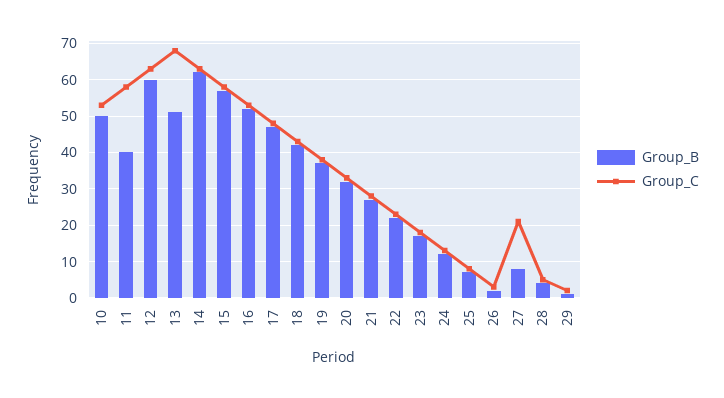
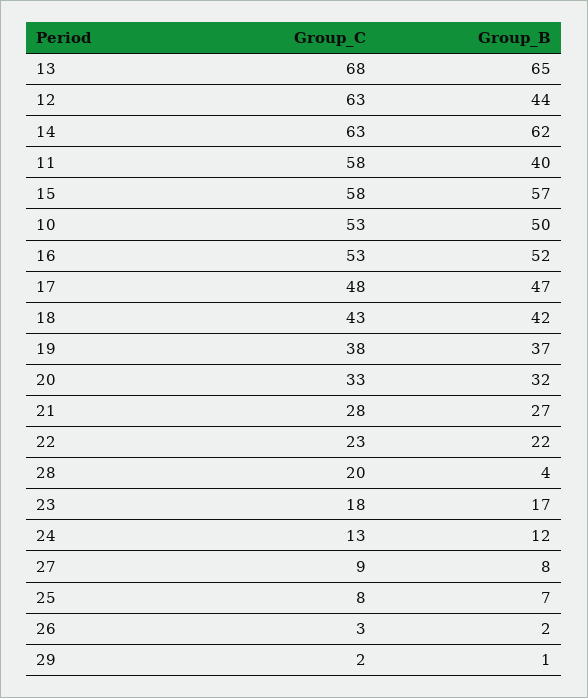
  {
    "Group_B": {
      "10": 50,
      "11": 40,
-     "12": 60,
+     "12": 44,
-     "13": 50,
+     "13": 65,
      "14": 62,
      "15": 57,
      "16": 52,
      "17": 47,
      "18": 42,
      "19": 37,
      "20": 32,
      "21": 27,
      "22": 22,
      "23": 17,
      "24": 12,
      "25": 7,
      "26": 2,
      "27": 8,
      "28": 4,
      "29": 1
    },
    "Group_C": {
      "10": 53,
      "11": 58,
      "12": 63,
      "13": 68,
      "14": 63,
      "15": 58,
      "16": 53,
      "17": 48,
      "18": 43,
      "19": 38,
      "20": 33,
      "21": 28,
      "22": 23,
      "23": 18,
      "24": 13,
      "25": 8,
      "26": 3,
-     "27": 20,
+     "27": 9,
-     "28": 5,
+     "28": 20,
      "29": 2
    }
  }

